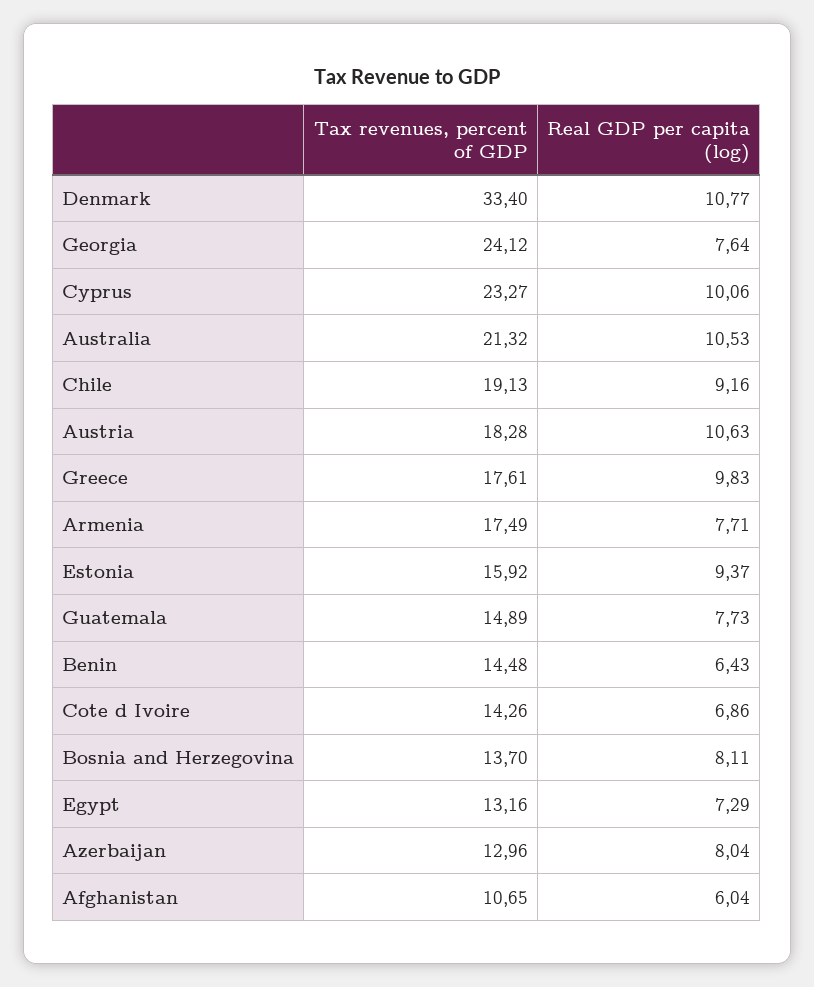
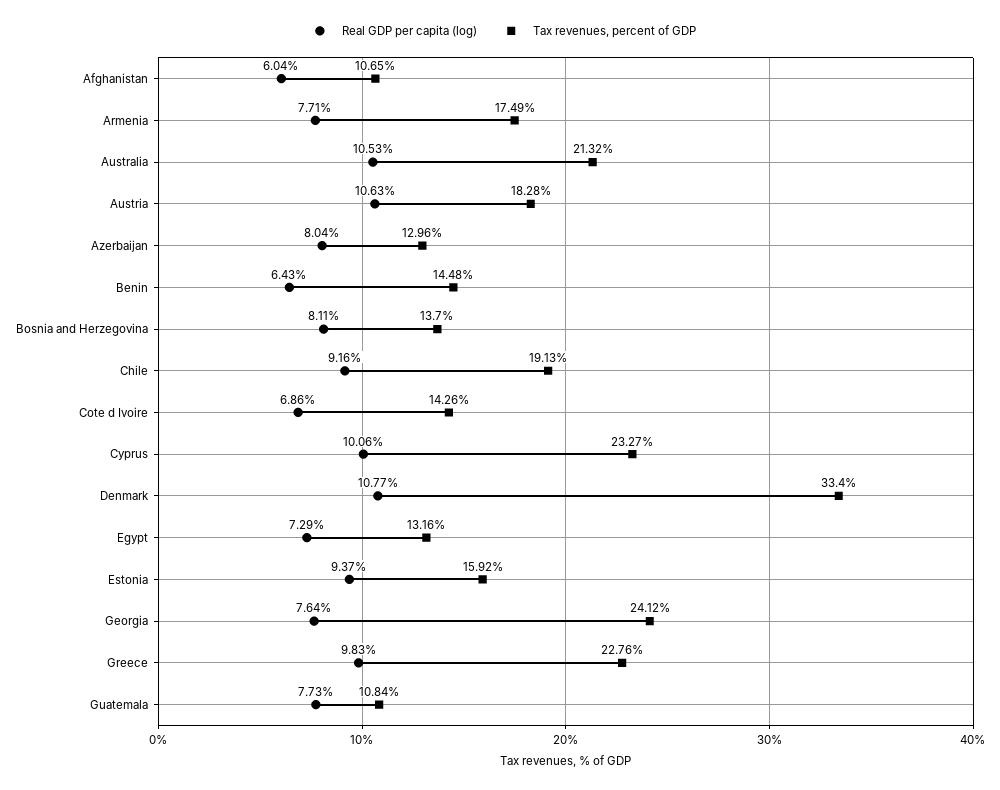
  {
    "Tax revenues, percent of GDP": {
      "Denmark": 33.4,
      "Georgia": 24.12,
      "Cyprus": 23.27,
      "Australia": 21.32,
      "Chile": 19.13,
      "Austria": 18.28,
-     "Greece": 17.61,
+     "Greece": 22.76,
      "Armenia": 17.49,
      "Estonia": 15.92,
-     "Guatemala": 14.89,
+     "Guatemala": 10.84,
      "Benin": 14.48,
      "Cote d Ivoire": 14.26,
      "Bosnia and Herzegovina": 13.7,
      "Egypt": 13.16,
      "Azerbaijan": 12.96,
      "Afghanistan": 10.65
    },
    "Real GDP per capita (log)": {
      "Denmark": 10.77,
      "Georgia": 7.64,
      "Cyprus": 10.06,
      "Australia": 10.53,
      "Chile": 9.16,
      "Austria": 10.63,
      "Greece": 9.83,
      "Armenia": 7.71,
      "Estonia": 9.37,
      "Guatemala": 7.73,
      "Benin": 6.43,
      "Cote d Ivoire": 6.86,
      "Bosnia and Herzegovina": 8.11,
      "Egypt": 7.29,
      "Azerbaijan": 8.04,
      "Afghanistan": 6.04
    }
  }

